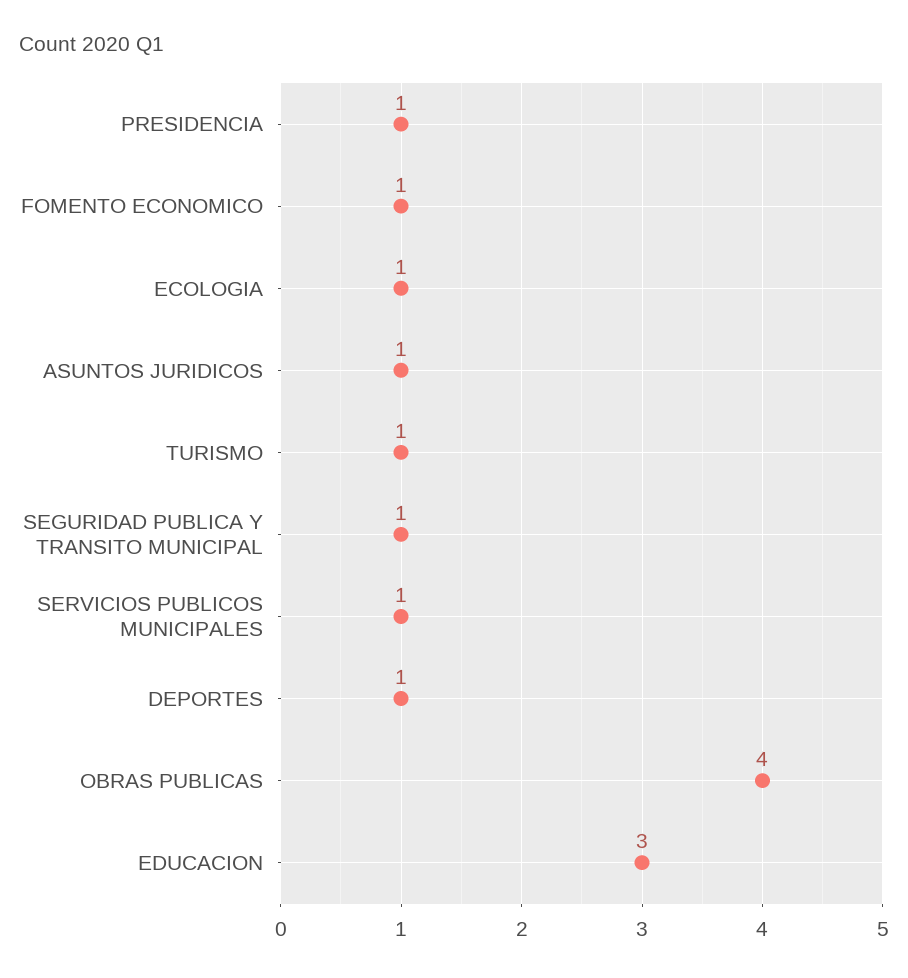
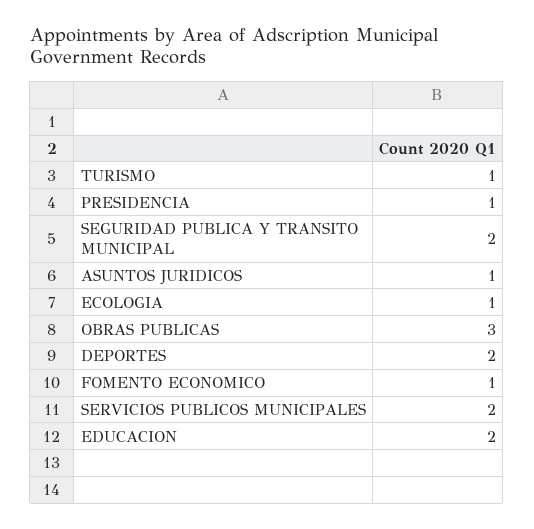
  {
    "PRESIDENCIA": 1,
    "FOMENTO ECONOMICO": 1,
    "ECOLOGIA": 1,
    "ASUNTOS JURIDICOS": 1,
    "TURISMO": 1,
-   "SEGURIDAD PUBLICA Y TRANSITO MUNICIPAL": 1,
+   "SEGURIDAD PUBLICA Y TRANSITO MUNICIPAL": 2,
-   "SERVICIOS PUBLICOS MUNICIPALES": 1,
+   "SERVICIOS PUBLICOS MUNICIPALES": 2,
-   "DEPORTES": 1,
+   "DEPORTES": 2,
-   "OBRAS PUBLICAS": 4,
+   "OBRAS PUBLICAS": 3,
-   "EDUCACION": 3
+   "EDUCACION": 2
  }

